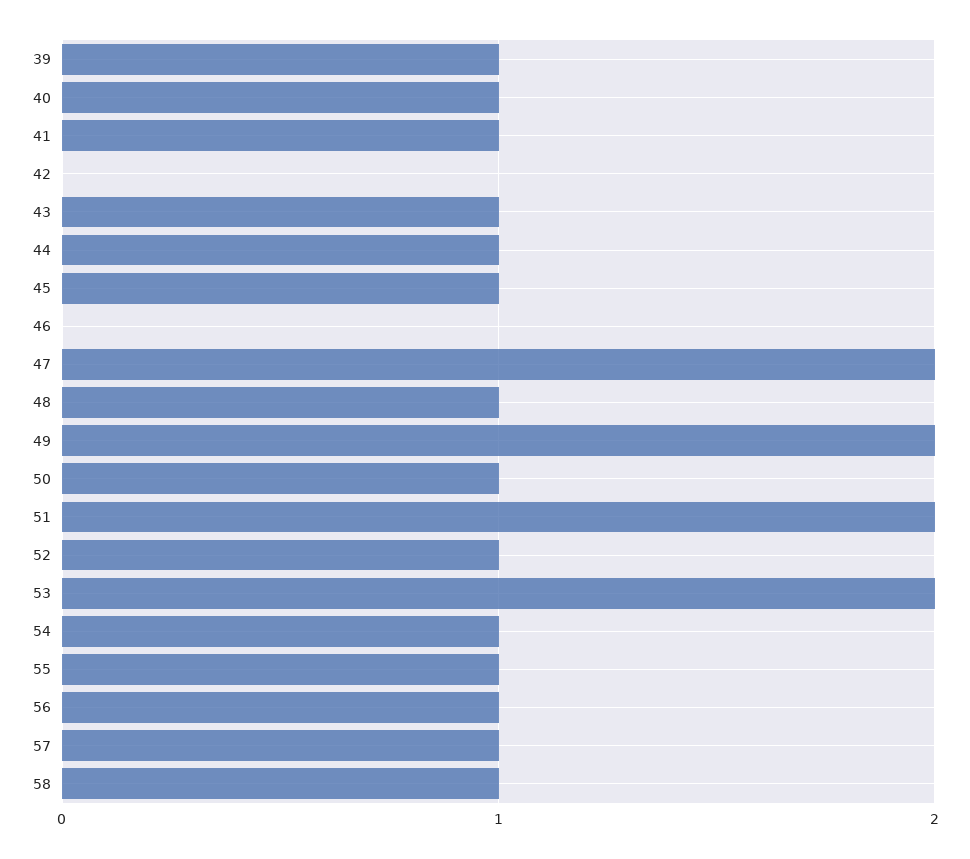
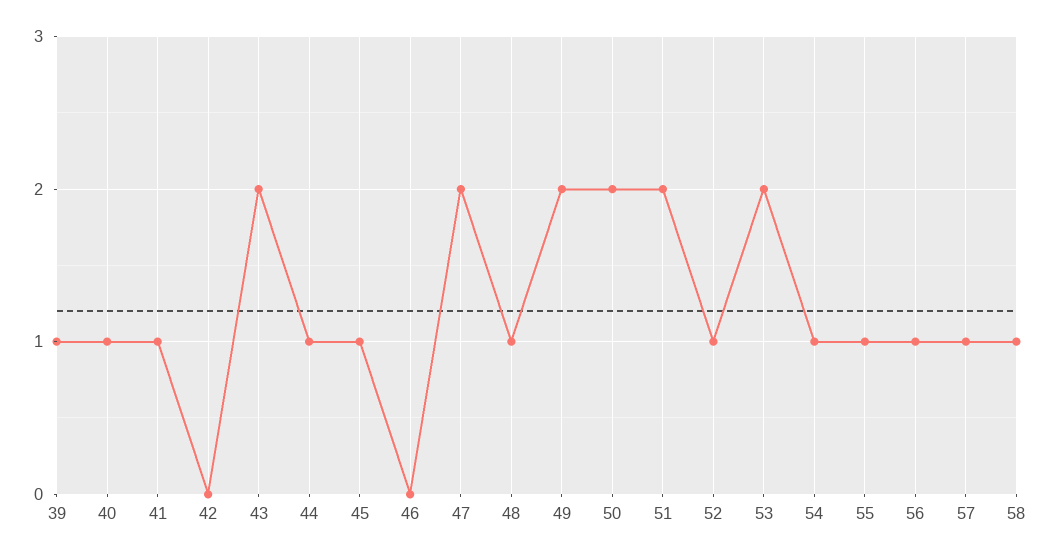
  {
    "39": 1,
    "40": 1,
    "41": 1,
    "42": 0,
-   "43": 1,
+   "43": 2,
    "44": 1,
    "45": 1,
    "46": 0,
    "47": 2,
    "48": 1,
    "49": 2,
-   "50": 1,
+   "50": 2,
    "51": 2,
    "52": 1,
    "53": 2,
    "54": 1,
    "55": 1,
    "56": 1,
    "57": 1,
    "58": 1
  }

